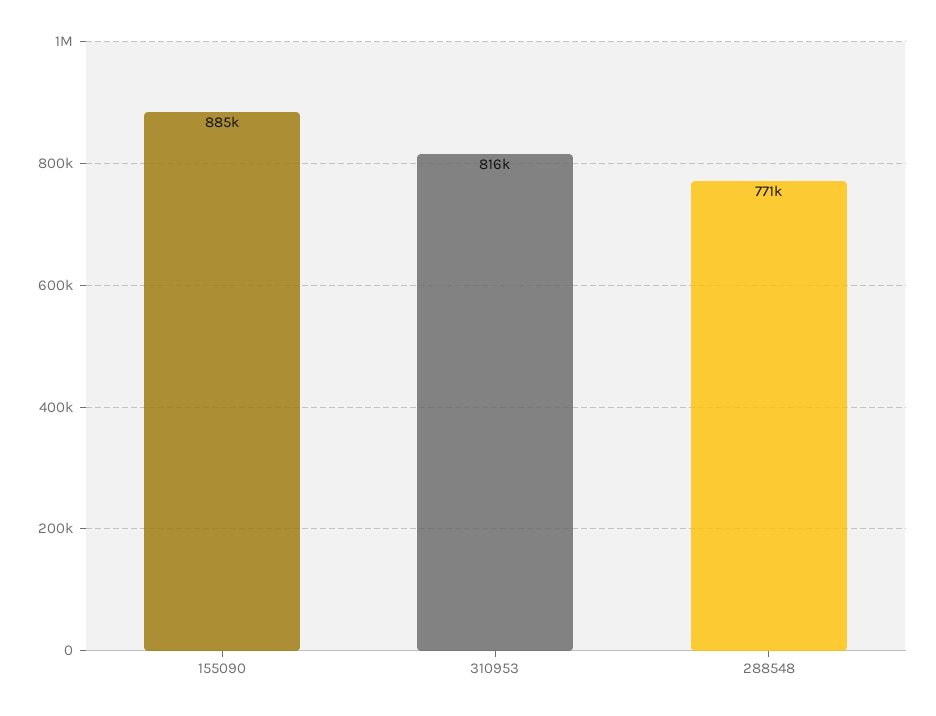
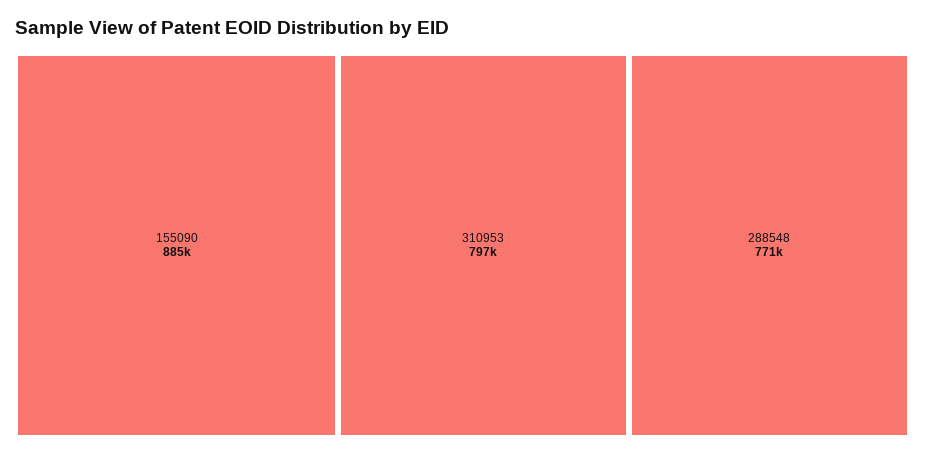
  {
    "155090": 885000,
-   "310953": 816000,
+   "310953": 797000,
    "288548": 771000
  }

